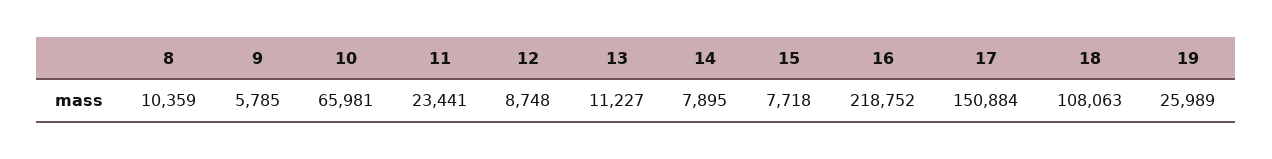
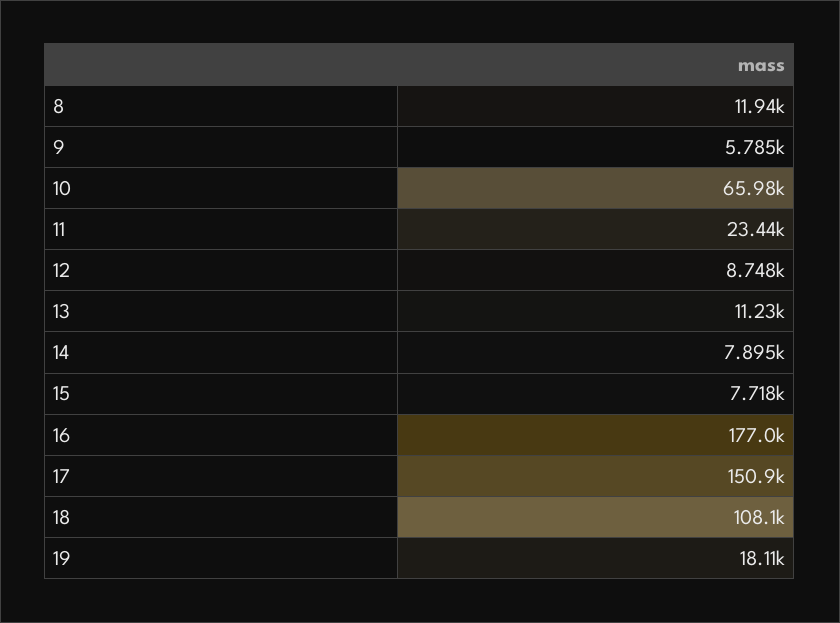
  {
-   "8": 10359,
+   "8": 11940,
    "9": 5785,
    "10": 65981,
    "11": 23441,
    "12": 8748,
    "13": 11227,
    "14": 7895,
    "15": 7718,
-   "16": 218752,
+   "16": 177000,
    "17": 150884,
    "18": 108063,
-   "19": 25989
+   "19": 18110
  }

